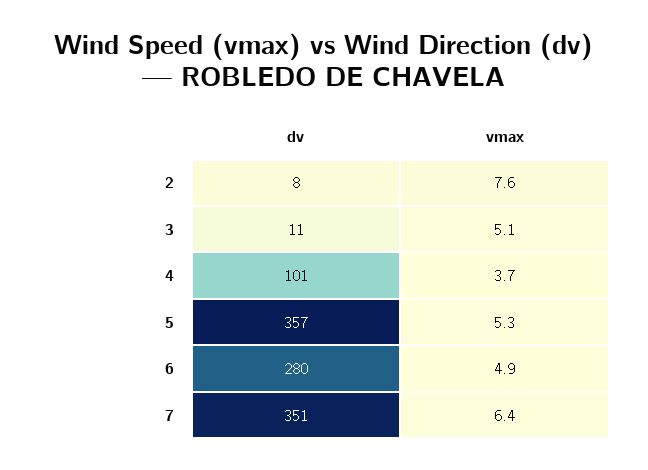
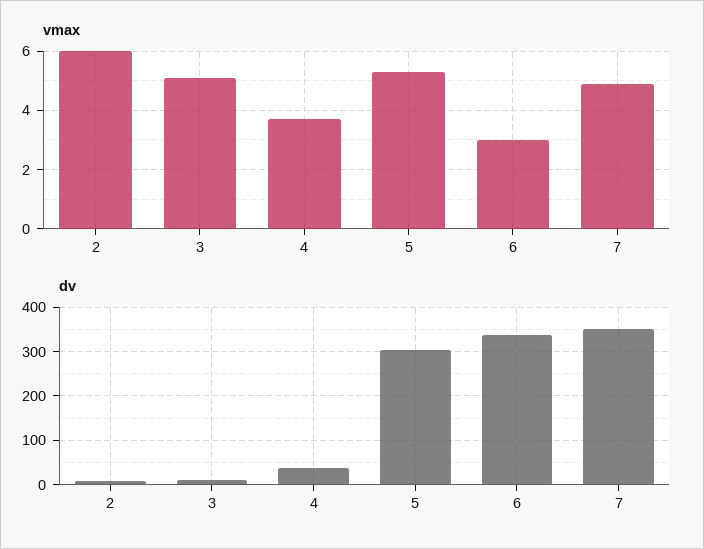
  {
    "dv": {
      "2": 8,
      "3": 11,
-     "4": 101,
+     "4": 40,
-     "5": 357,
+     "5": 300,
-     "6": 280,
+     "6": 340,
      "7": 351
    },
    "vmax": {
-     "2": 7.6,
+     "2": 6,
      "3": 5.1,
      "4": 3.7,
      "5": 5.3,
-     "6": 4.9,
+     "6": 3,
-     "7": 6.4
+     "7": 5
    }
  }

